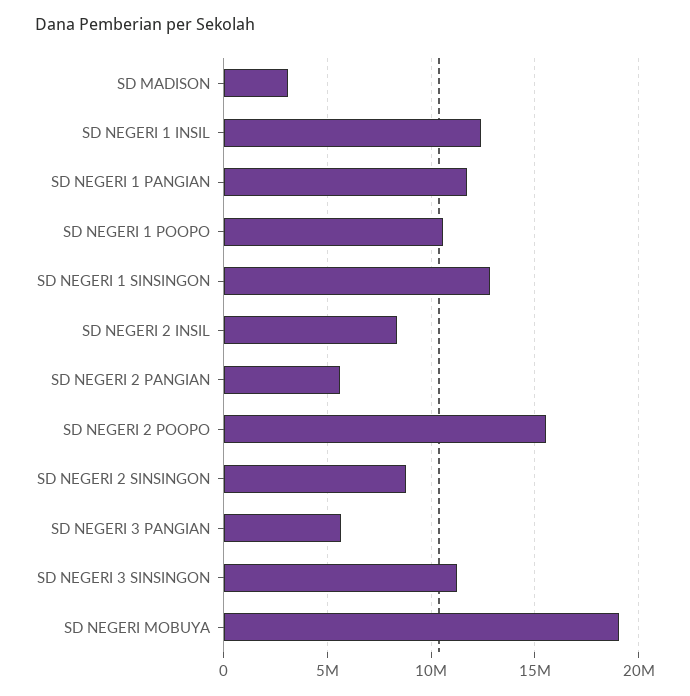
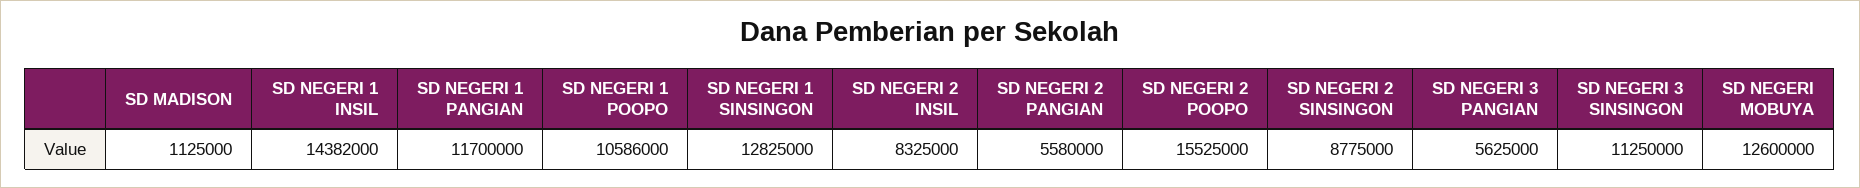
  {
-   "SD MADISON": 3000000,
+   "SD MADISON": 1125000,
-   "SD NEGERI 1 INSIL": 12500000,
+   "SD NEGERI 1 INSIL": 14382000,
    "SD NEGERI 1 PANGIAN": 11700000,
    "SD NEGERI 1 POOPO": 10586000,
    "SD NEGERI 1 SINSINGON": 12825000,
    "SD NEGERI 2 INSIL": 8325000,
    "SD NEGERI 2 PANGIAN": 5580000,
    "SD NEGERI 2 POOPO": 15525000,
    "SD NEGERI 2 SINSINGON": 8775000,
    "SD NEGERI 3 PANGIAN": 5625000,
    "SD NEGERI 3 SINSINGON": 11250000,
-   "SD NEGERI MOBUYA": 19000000
+   "SD NEGERI MOBUYA": 12600000
  }

